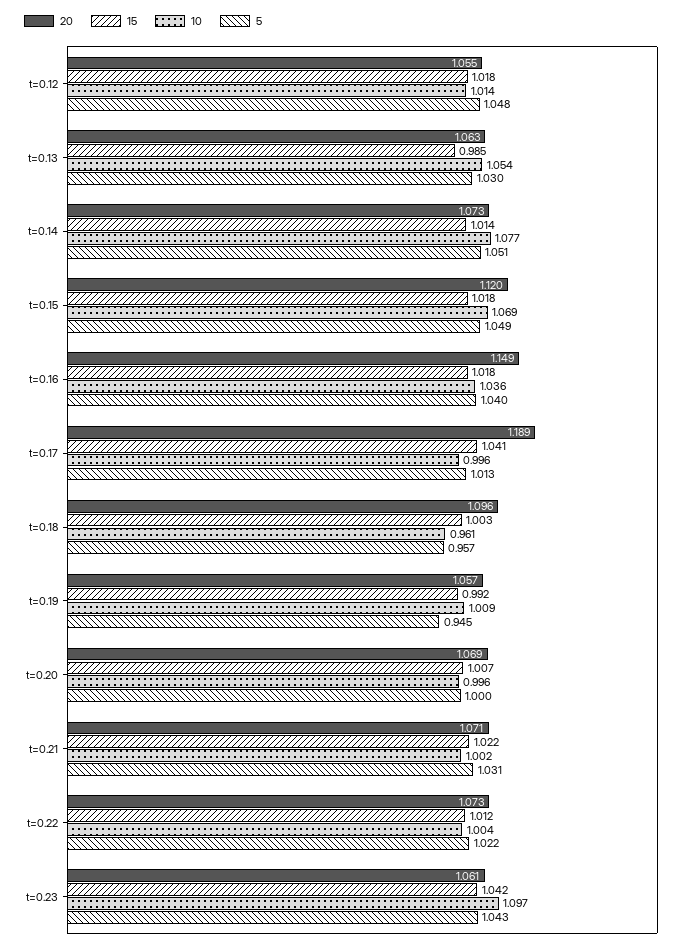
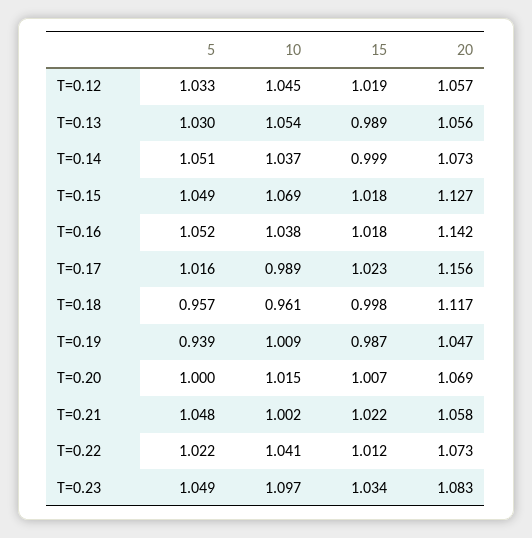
  {
    "20": {
-     "t=0.12": 1.055,
+     "t=0.12": 1.057,
-     "t=0.13": 1.063,
+     "t=0.13": 1.056,
      "t=0.14": 1.073,
-     "t=0.15": 1.12,
+     "t=0.15": 1.127,
-     "t=0.16": 1.149,
+     "t=0.16": 1.142,
-     "t=0.17": 1.189,
+     "t=0.17": 1.156,
-     "t=0.18": 1.096,
+     "t=0.18": 1.117,
-     "t=0.19": 1.057,
+     "t=0.19": 1.047,
      "t=0.20": 1.069,
-     "t=0.21": 1.071,
+     "t=0.21": 1.058,
      "t=0.22": 1.073,
-     "t=0.23": 1.061
+     "t=0.23": 1.083
    },
    "15": {
-     "t=0.12": 1.018,
+     "t=0.12": 1.019,
-     "t=0.13": 0.985,
+     "t=0.13": 0.989,
-     "t=0.14": 1.014,
+     "t=0.14": 0.999,
      "t=0.15": 1.018,
      "t=0.16": 1.018,
-     "t=0.17": 1.041,
+     "t=0.17": 1.023,
-     "t=0.18": 1.003,
+     "t=0.18": 0.998,
-     "t=0.19": 0.992,
+     "t=0.19": 0.987,
      "t=0.20": 1.007,
      "t=0.21": 1.022,
      "t=0.22": 1.012,
-     "t=0.23": 1.042
+     "t=0.23": 1.034
    },
    "10": {
-     "t=0.12": 1.014,
+     "t=0.12": 1.045,
      "t=0.13": 1.054,
-     "t=0.14": 1.077,
+     "t=0.14": 1.037,
      "t=0.15": 1.069,
-     "t=0.16": 1.036,
+     "t=0.16": 1.038,
-     "t=0.17": 0.996,
+     "t=0.17": 0.989,
      "t=0.18": 0.961,
      "t=0.19": 1.009,
-     "t=0.20": 0.996,
+     "t=0.20": 1.015,
      "t=0.21": 1.002,
-     "t=0.22": 1.004,
+     "t=0.22": 1.041,
      "t=0.23": 1.097
    },
    "5": {
-     "t=0.12": 1.048,
+     "t=0.12": 1.033,
      "t=0.13": 1.03,
      "t=0.14": 1.051,
      "t=0.15": 1.049,
-     "t=0.16": 1.04,
+     "t=0.16": 1.052,
-     "t=0.17": 1.013,
+     "t=0.17": 1.016,
      "t=0.18": 0.957,
-     "t=0.19": 0.945,
+     "t=0.19": 0.939,
      "t=0.20": 1,
-     "t=0.21": 1.031,
+     "t=0.21": 1.048,
      "t=0.22": 1.022,
-     "t=0.23": 1.043
+     "t=0.23": 1.049
    }
  }

